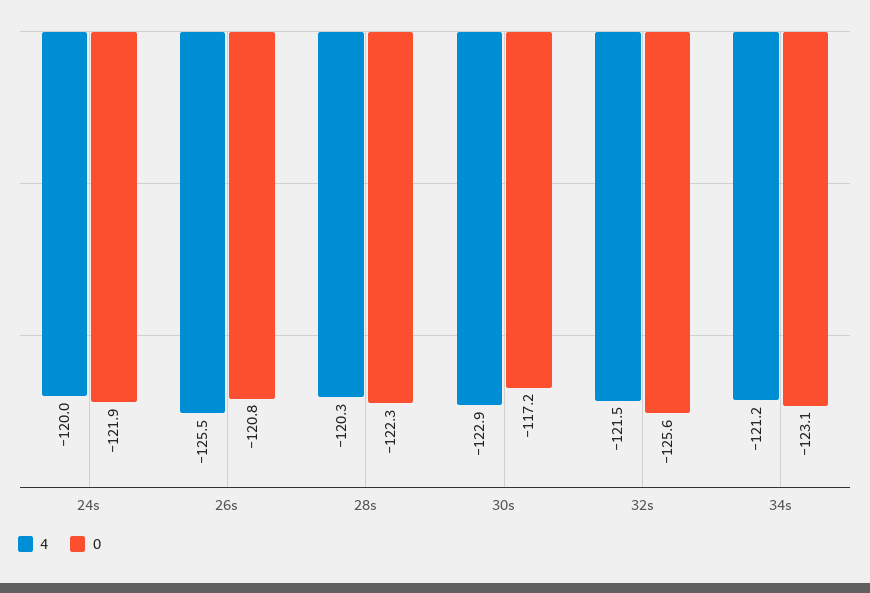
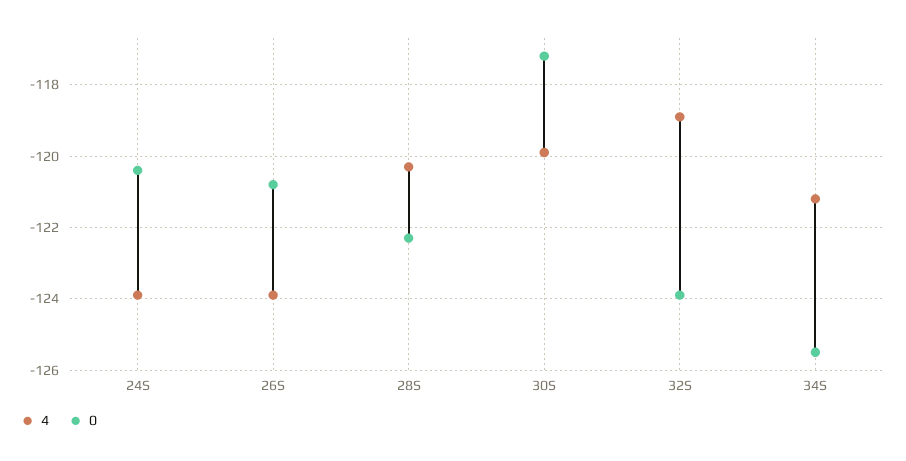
  {
    "4": {
-     "24s": -120,
+     "24s": -124,
-     "26s": -125.5,
+     "26s": -124,
      "28s": -120.3,
-     "30s": -122.9,
+     "30s": -120,
-     "32s": -121.5,
+     "32s": -119,
      "34s": -121.2
    },
    "0": {
-     "24s": -121.9,
+     "24s": -120.5,
      "26s": -120.8,
      "28s": -122.3,
      "30s": -117.2,
-     "32s": -125.6,
+     "32s": -124,
-     "34s": -123.1
+     "34s": -125.5
    }
  }

